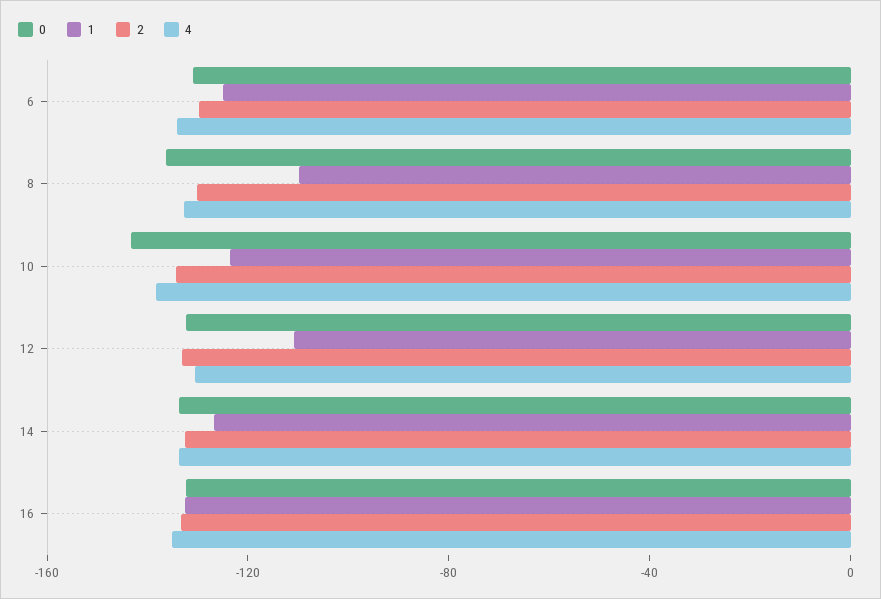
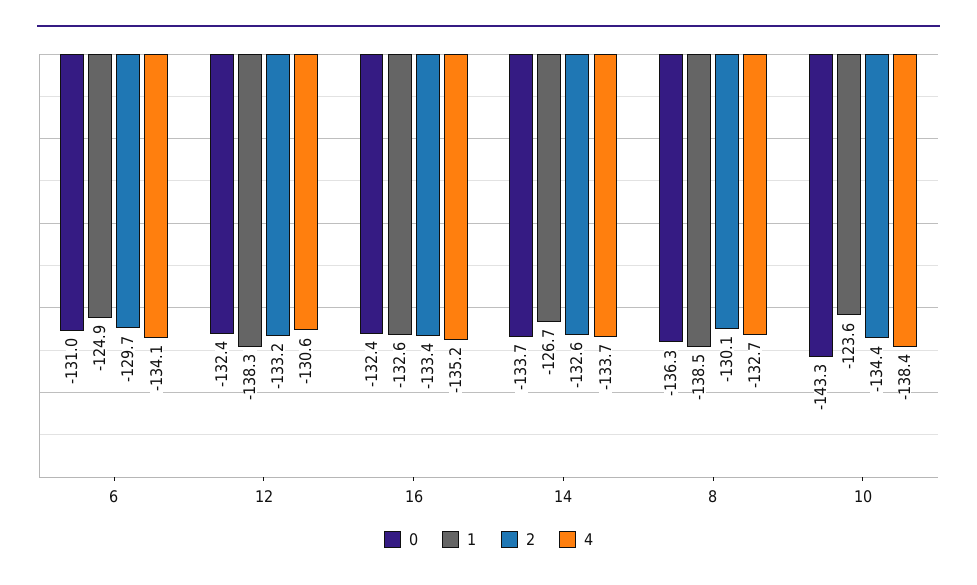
  {
    "0": {
      "6": -131,
      "8": -136.3,
      "10": -143.3,
      "12": -132.4,
      "14": -133.7,
      "16": -132.4
    },
    "1": {
      "6": -124.9,
-     "8": -110,
+     "8": -138.5,
      "10": -123.6,
-     "12": -110,
+     "12": -138.3,
      "14": -126.7,
      "16": -132.6
    },
    "2": {
      "6": -129.7,
      "8": -130.1,
      "10": -134.4,
      "12": -133.2,
      "14": -132.6,
      "16": -133.4
    },
    "4": {
      "6": -134.1,
      "8": -132.7,
      "10": -138.4,
      "12": -130.6,
      "14": -133.7,
      "16": -135.2
    }
  }

